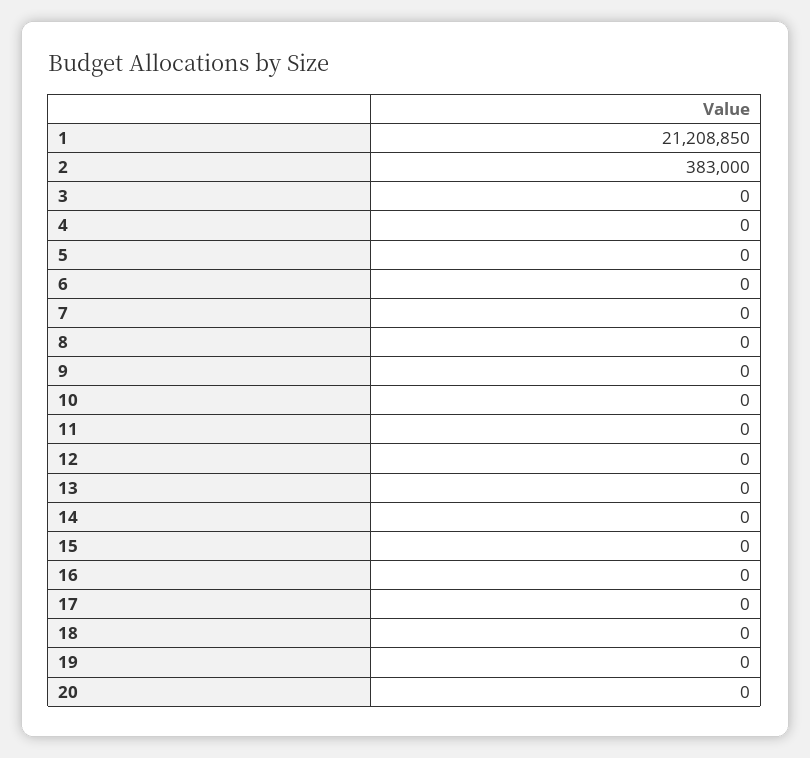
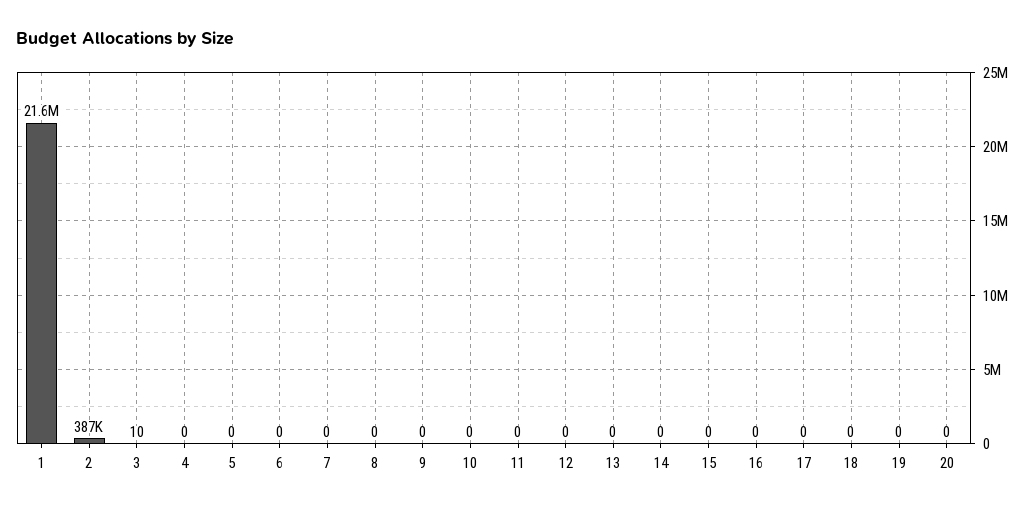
  {
-   "1": 21208850,
+   "1": 21600000,
-   "2": 383000,
+   "2": 387000,
-   "3": 0,
+   "3": 10,
    "4": 0,
    "5": 0,
    "6": 0,
    "7": 0,
    "8": 0,
    "9": 0,
    "10": 0,
    "11": 0,
    "12": 0,
    "13": 0,
    "14": 0,
    "15": 0,
    "16": 0,
    "17": 0,
    "18": 0,
    "19": 0,
    "20": 0
  }

